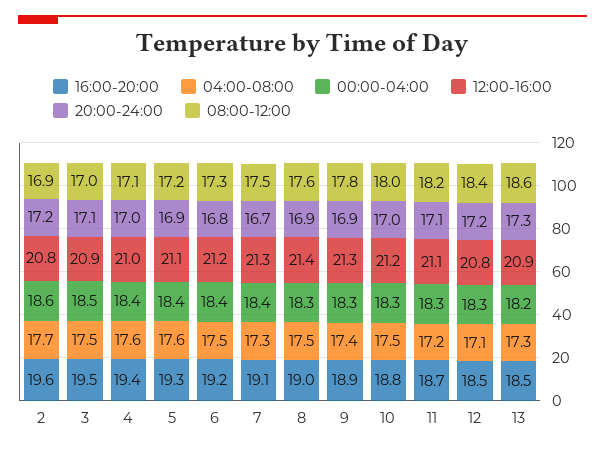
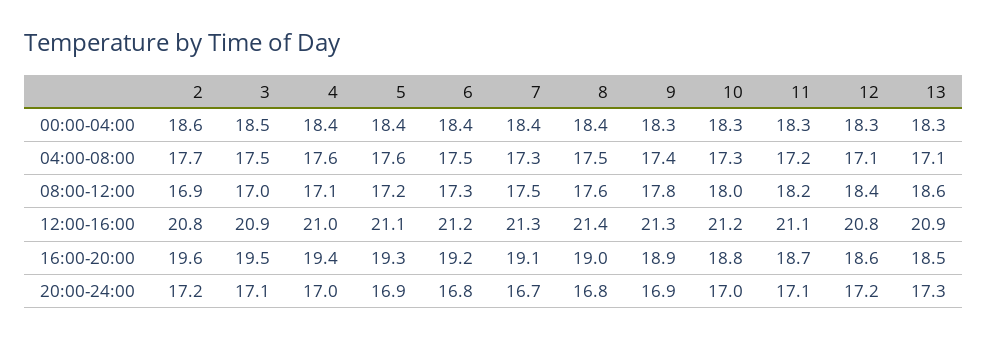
  {
    "16:00-20:00": {
      "2": 19.6,
      "3": 19.5,
      "4": 19.4,
      "5": 19.3,
      "6": 19.2,
      "7": 19.1,
      "8": 19,
      "9": 18.9,
      "10": 18.8,
      "11": 18.7,
-     "12": 18.5,
+     "12": 18.6,
      "13": 18.5
    },
    "04:00-08:00": {
      "2": 17.7,
      "3": 17.5,
      "4": 17.6,
      "5": 17.6,
      "6": 17.5,
      "7": 17.3,
      "8": 17.5,
      "9": 17.4,
-     "10": 17.5,
+     "10": 17.3,
      "11": 17.2,
      "12": 17.1,
-     "13": 17.3
+     "13": 17.1
    },
    "00:00-04:00": {
      "2": 18.6,
      "3": 18.5,
      "4": 18.4,
      "5": 18.4,
      "6": 18.4,
      "7": 18.4,
-     "8": 18.3,
+     "8": 18.4,
      "9": 18.3,
      "10": 18.3,
      "11": 18.3,
      "12": 18.3,
-     "13": 18.2
+     "13": 18.3
    },
    "12:00-16:00": {
      "2": 20.8,
      "3": 20.9,
      "4": 21,
      "5": 21.1,
      "6": 21.2,
      "7": 21.3,
      "8": 21.4,
      "9": 21.3,
      "10": 21.2,
      "11": 21.1,
      "12": 20.8,
      "13": 20.9
    },
    "20:00-24:00": {
      "2": 17.2,
      "3": 17.1,
      "4": 17,
      "5": 16.9,
      "6": 16.8,
      "7": 16.7,
-     "8": 16.9,
+     "8": 16.8,
      "9": 16.9,
      "10": 17,
      "11": 17.1,
      "12": 17.2,
      "13": 17.3
    },
    "08:00-12:00": {
      "2": 16.9,
      "3": 17,
      "4": 17.1,
      "5": 17.2,
      "6": 17.3,
      "7": 17.5,
      "8": 17.6,
      "9": 17.8,
      "10": 18,
      "11": 18.2,
      "12": 18.4,
      "13": 18.6
    }
  }

